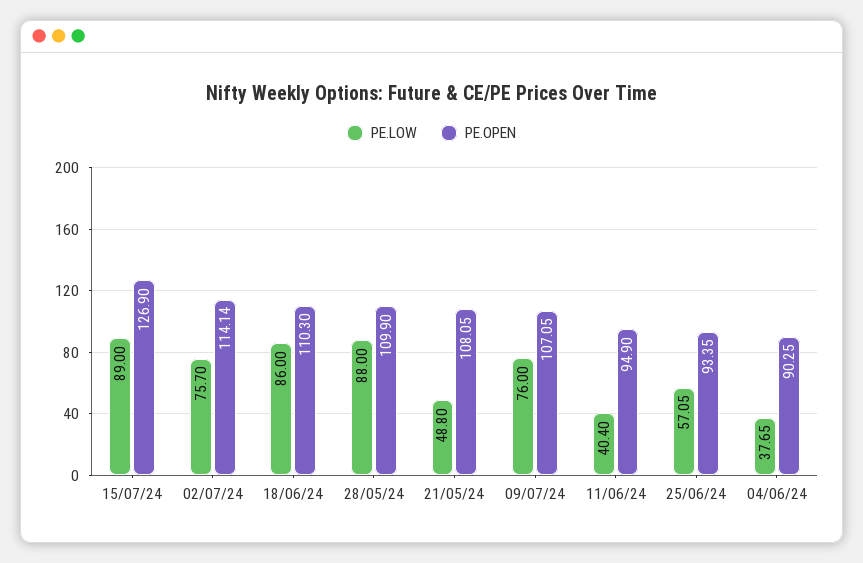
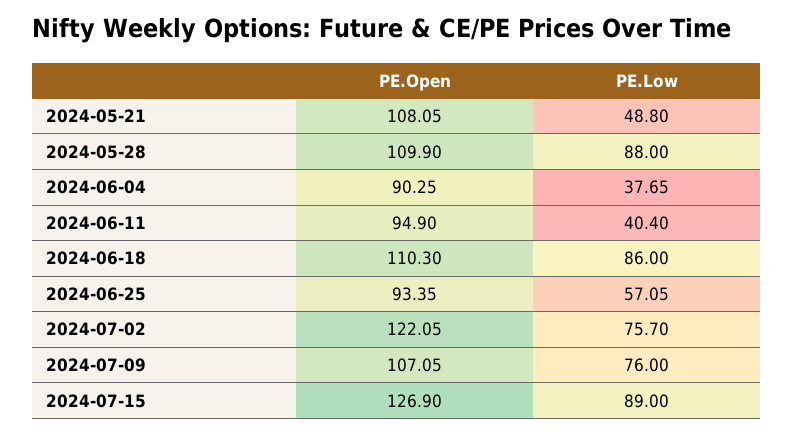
  {
    "PE.LOW": {
      "15/07/24": 89,
      "02/07/24": 75.7,
      "18/06/24": 86,
      "28/05/24": 88,
      "21/05/24": 48.8,
      "09/07/24": 76,
      "11/06/24": 40.4,
      "25/06/24": 57.05,
      "04/06/24": 37.65
    },
    "PE.OPEN": {
      "15/07/24": 126.9,
-     "02/07/24": 114.14,
+     "02/07/24": 122.05,
      "18/06/24": 110.3,
      "28/05/24": 109.9,
      "21/05/24": 108.05,
      "09/07/24": 107.05,
      "11/06/24": 94.9,
      "25/06/24": 93.35,
      "04/06/24": 90.25
    }
  }

